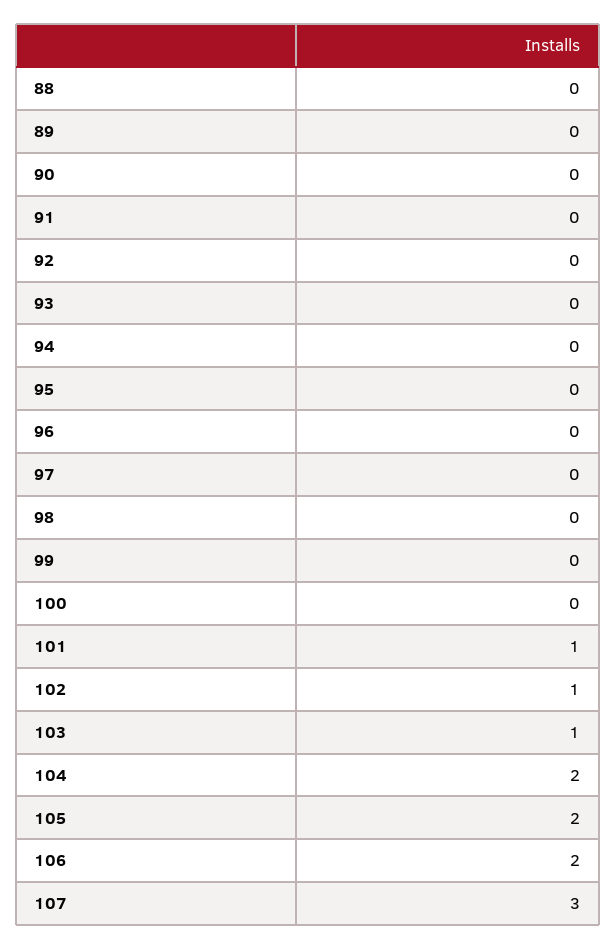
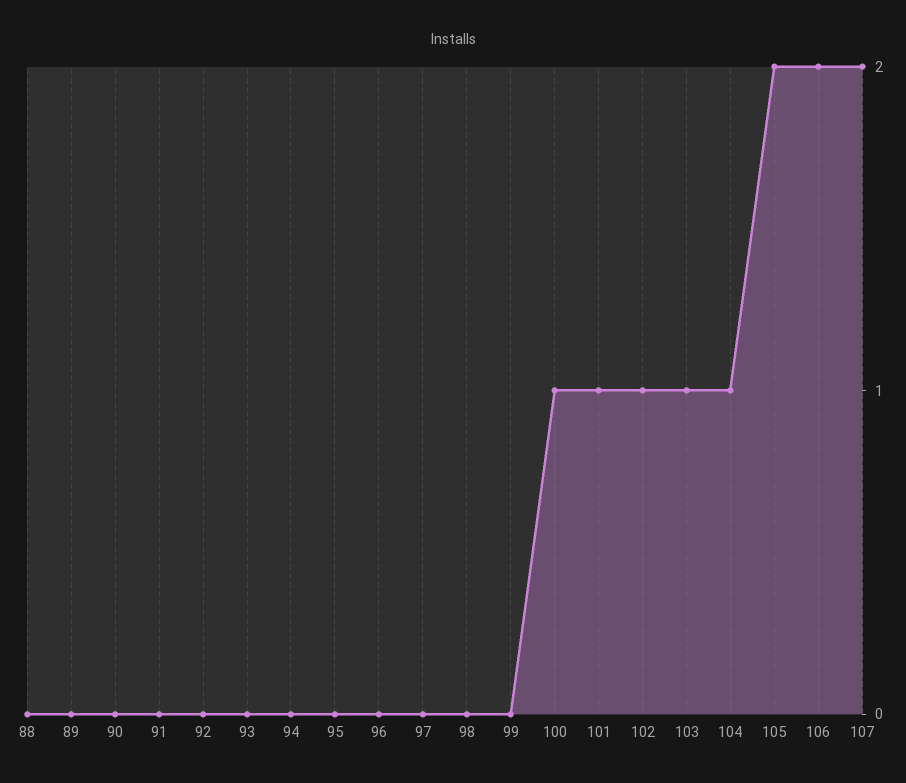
  {
    "88": 0,
    "89": 0,
    "90": 0,
    "91": 0,
    "92": 0,
    "93": 0,
    "94": 0,
    "95": 0,
    "96": 0,
    "97": 0,
    "98": 0,
    "99": 0,
-   "100": 0,
+   "100": 1,
    "101": 1,
    "102": 1,
    "103": 1,
-   "104": 2,
+   "104": 1,
    "105": 2,
    "106": 2,
-   "107": 3
+   "107": 2
  }

